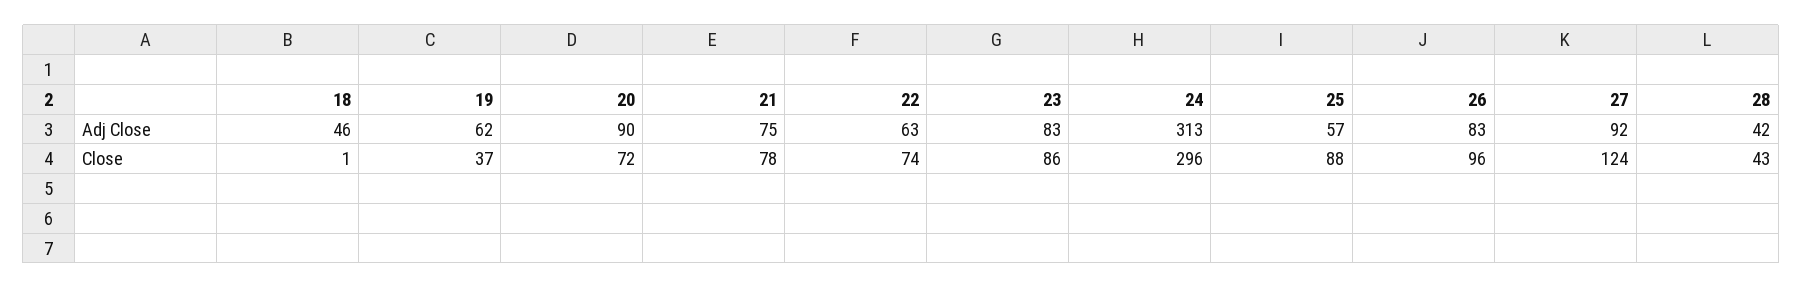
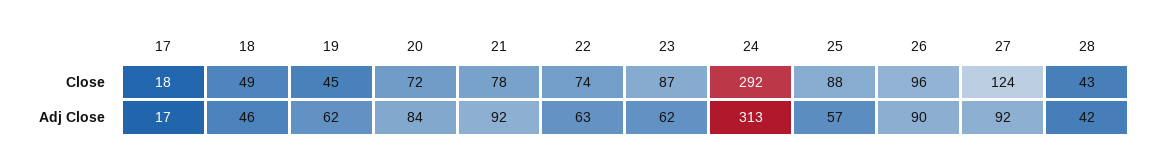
  {
    "18": {
      "Adj Close": 46,
-     "Close": 1
+     "Close": 49
    },
    "19": {
      "Adj Close": 62,
-     "Close": 37
+     "Close": 45
    },
    "20": {
-     "Adj Close": 90,
+     "Adj Close": 84,
      "Close": 72
    },
    "21": {
-     "Adj Close": 75,
+     "Adj Close": 92,
      "Close": 78
    },
    "22": {
      "Adj Close": 63,
      "Close": 74
    },
    "23": {
-     "Adj Close": 83,
+     "Adj Close": 62,
-     "Close": 86
+     "Close": 87
    },
    "24": {
      "Adj Close": 313,
-     "Close": 296
+     "Close": 292
    },
    "25": {
      "Adj Close": 57,
      "Close": 88
    },
    "26": {
-     "Adj Close": 83,
+     "Adj Close": 90,
      "Close": 96
    },
    "27": {
      "Adj Close": 92,
      "Close": 124
    },
    "28": {
      "Adj Close": 42,
      "Close": 43
-   }
+   },
+   "17": {
+     "Close": 18,
+     "Adj Close": 17
+   }
  }

